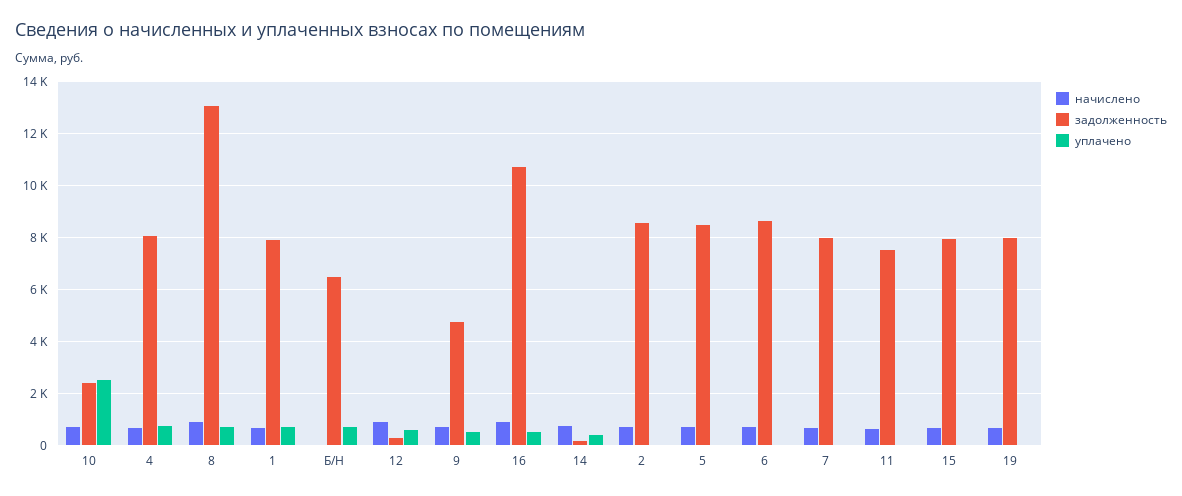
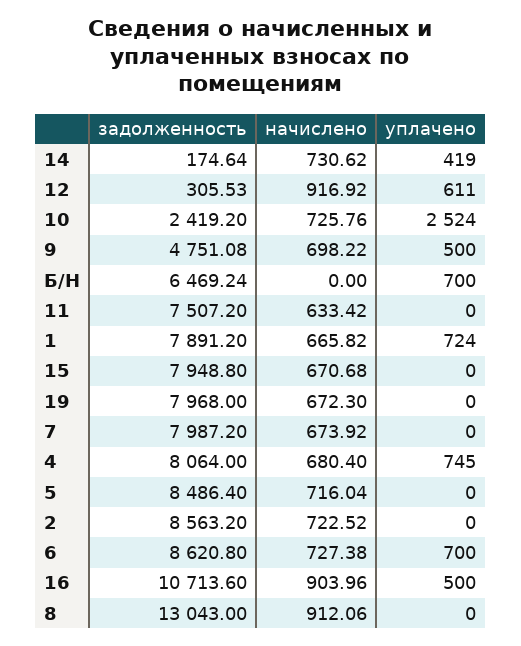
  {
    "начислено": {
      "10": 725.76,
      "4": 680.4,
      "8": 912.06,
      "1": 665.82,
      "Б/Н": 0,
      "12": 916.92,
      "9": 698.22,
      "16": 903.96,
      "14": 730.62,
      "2": 722.52,
      "5": 716.04,
      "6": 727.38,
      "7": 673.92,
      "11": 633.42,
      "15": 670.68,
      "19": 672.3
    },
    "задолженность": {
      "10": 2419.2,
      "4": 8064,
      "8": 13043,
      "1": 7891.2,
      "Б/Н": 6469.24,
      "12": 305.53,
      "9": 4751.08,
      "16": 10713.6,
      "14": 174.64,
      "2": 8563.2,
      "5": 8486.4,
      "6": 8620.8,
      "7": 7987.2,
      "11": 7507.2,
      "15": 7948.8,
      "19": 7968
    },
    "уплачено": {
      "10": 2524,
      "4": 745,
-     "8": 750,
+     "8": 0,
      "1": 724,
      "Б/Н": 700,
      "12": 611,
      "9": 500,
      "16": 500,
      "14": 419,
      "2": 0,
      "5": 0,
-     "6": 0,
+     "6": 700,
      "7": 0,
      "11": 0,
      "15": 0,
      "19": 0
    }
  }

